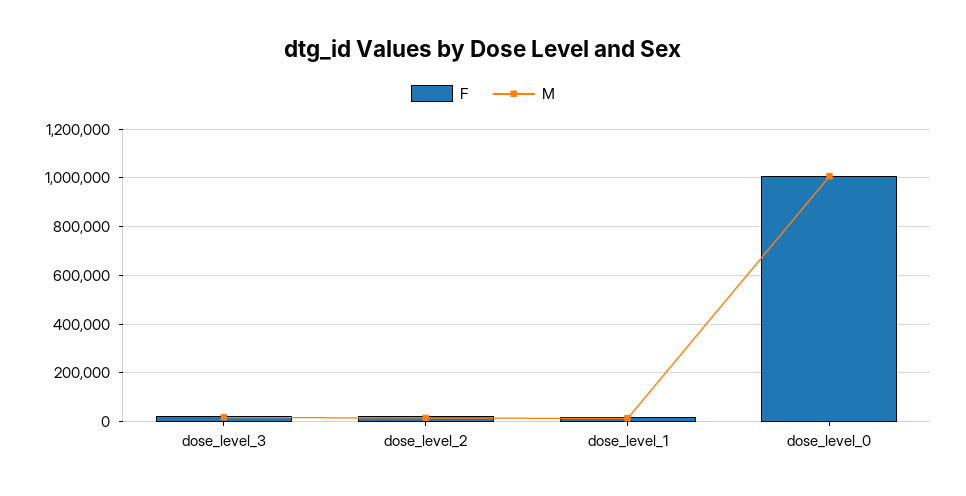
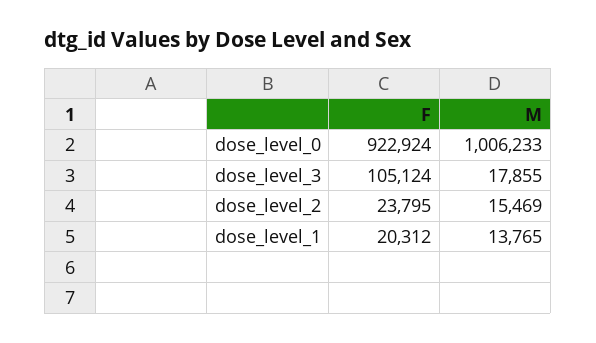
  {
    "F": {
-     "dose_level_3": 25000,
+     "dose_level_3": 105124,
      "dose_level_2": 23795,
      "dose_level_1": 20312,
-     "dose_level_0": 1000000
+     "dose_level_0": 922924
    },
    "M": {
      "dose_level_3": 17855,
      "dose_level_2": 15469,
      "dose_level_1": 13765,
      "dose_level_0": 1006233
    }
  }

